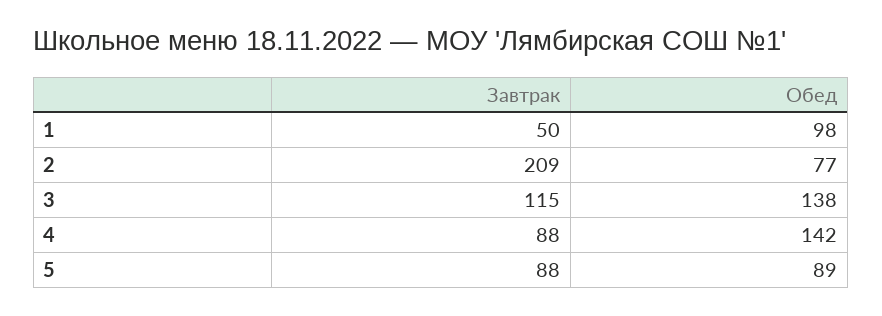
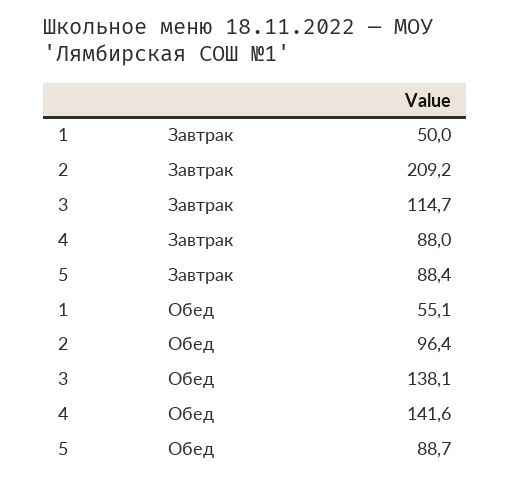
  {
    "Завтрак": {
      "1": 50,
      "2": 209.2,
      "3": 114.7,
      "4": 88,
      "5": 88.4
    },
    "Обед": {
-     "1": 98,
+     "1": 55.1,
-     "2": 77,
+     "2": 96.4,
      "3": 138.1,
      "4": 141.6,
      "5": 88.7
    }
  }

